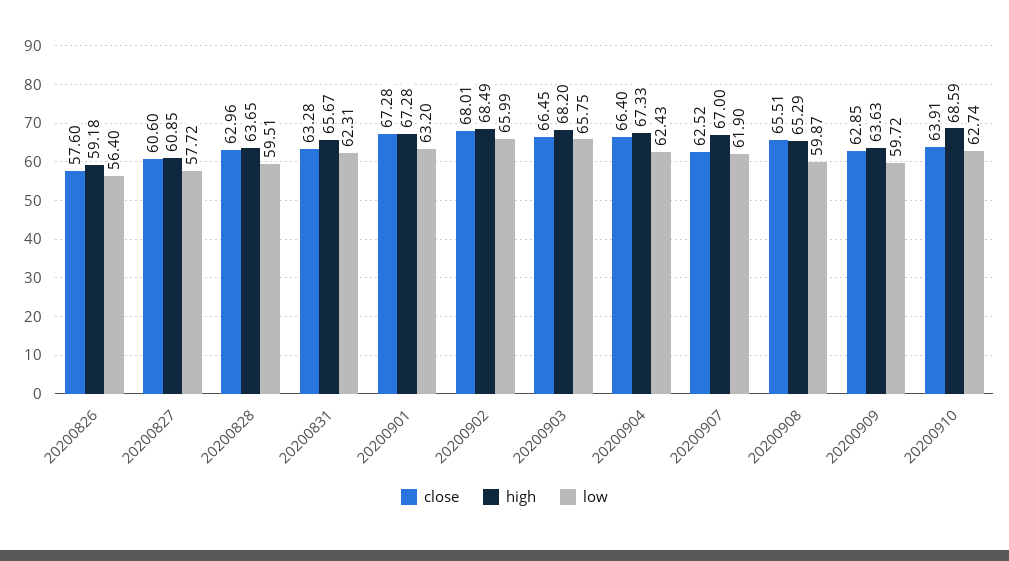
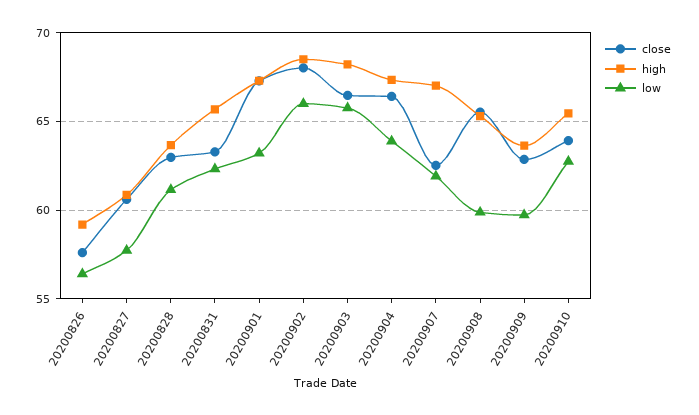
  {
    "close": {
      "20200826": 57.6,
      "20200827": 60.6,
      "20200828": 62.96,
      "20200831": 63.28,
      "20200901": 67.28,
      "20200902": 68.01,
      "20200903": 66.45,
      "20200904": 66.4,
      "20200907": 62.52,
      "20200908": 65.51,
      "20200909": 62.85,
      "20200910": 63.91
    },
    "high": {
      "20200826": 59.18,
      "20200827": 60.85,
      "20200828": 63.65,
      "20200831": 65.67,
      "20200901": 67.28,
      "20200902": 68.49,
      "20200903": 68.2,
      "20200904": 67.33,
      "20200907": 67,
      "20200908": 65.29,
      "20200909": 63.63,
-     "20200910": 68.59
+     "20200910": 65.5
    },
    "low": {
      "20200826": 56.4,
      "20200827": 57.72,
-     "20200828": 59.51,
+     "20200828": 61,
      "20200831": 62.31,
      "20200901": 63.2,
      "20200902": 65.99,
      "20200903": 65.75,
-     "20200904": 62.43,
+     "20200904": 64,
      "20200907": 61.9,
      "20200908": 59.87,
      "20200909": 59.72,
      "20200910": 62.74
    }
  }

